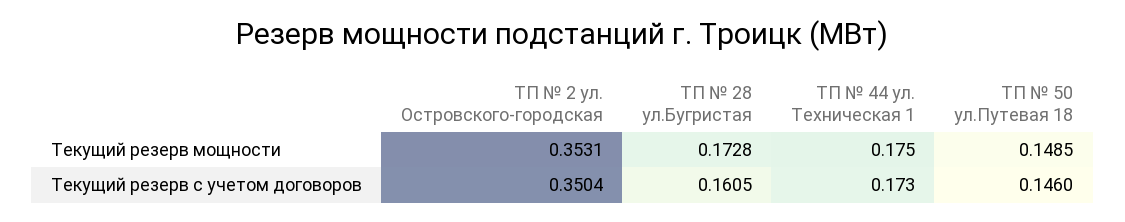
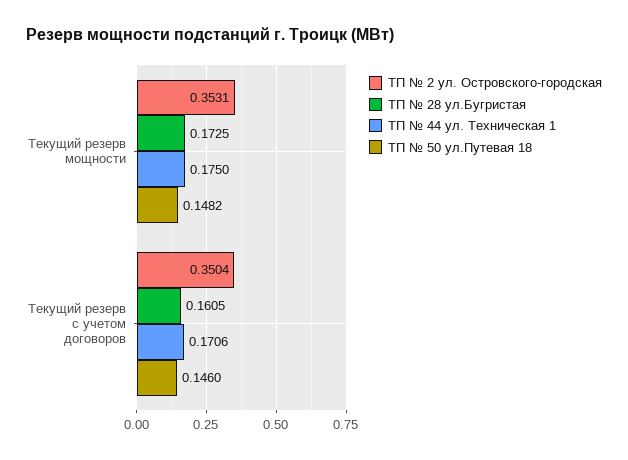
  {
    "ТП № 2 ул. Островского-городская": {
      "Текущий резерв мощности": 0.3531,
      "Текущий резерв с учетом договоров": 0.3504
    },
    "ТП № 28 ул.Бугристая": {
-     "Текущий резерв мощности": 0.1728,
+     "Текущий резерв мощности": 0.1725,
      "Текущий резерв с учетом договоров": 0.1605
    },
    "ТП № 44 ул. Техническая 1": {
      "Текущий резерв мощности": 0.175,
-     "Текущий резерв с учетом договоров": 0.173
+     "Текущий резерв с учетом договоров": 0.1706
    },
    "ТП № 50 ул.Путевая 18": {
-     "Текущий резерв мощности": 0.1485,
+     "Текущий резерв мощности": 0.1482,
      "Текущий резерв с учетом договоров": 0.146
    }
  }

